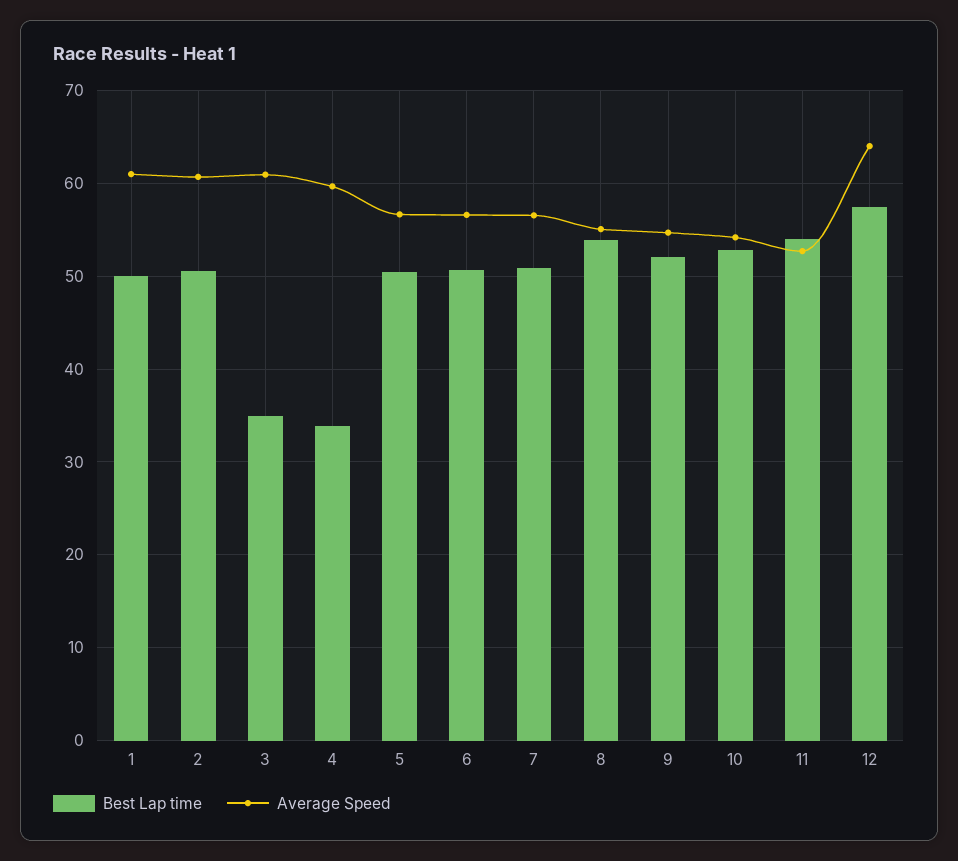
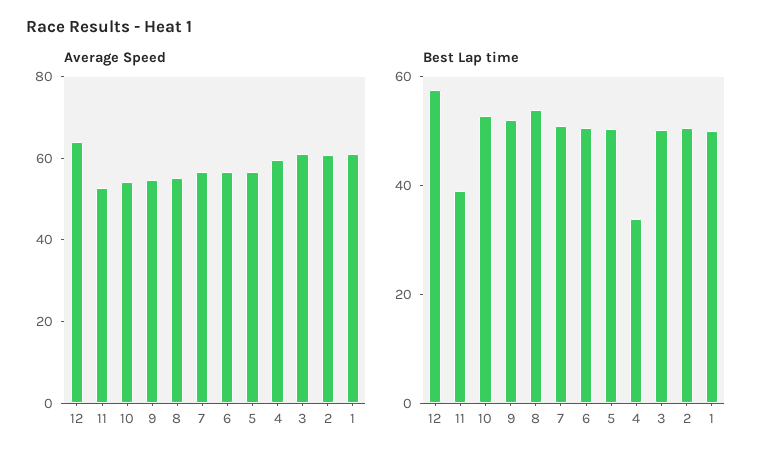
  {
    "Best Lap time": {
      "1": 50,
      "2": 51,
-     "3": 35,
+     "3": 50,
      "4": 34,
      "5": 50,
      "6": 51,
      "7": 51,
      "8": 54,
      "9": 52,
      "10": 53,
-     "11": 54,
+     "11": 40,
      "12": 57
    },
    "Average Speed": {
      "1": 61,
      "2": 61,
      "3": 61,
      "4": 60,
      "5": 57,
      "6": 57,
      "7": 57,
      "8": 55,
      "9": 55,
      "10": 54,
      "11": 53,
      "12": 64
    }
  }

